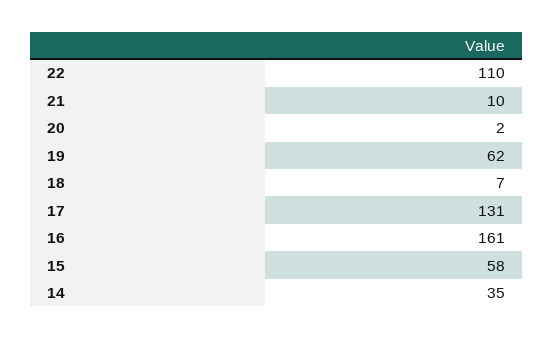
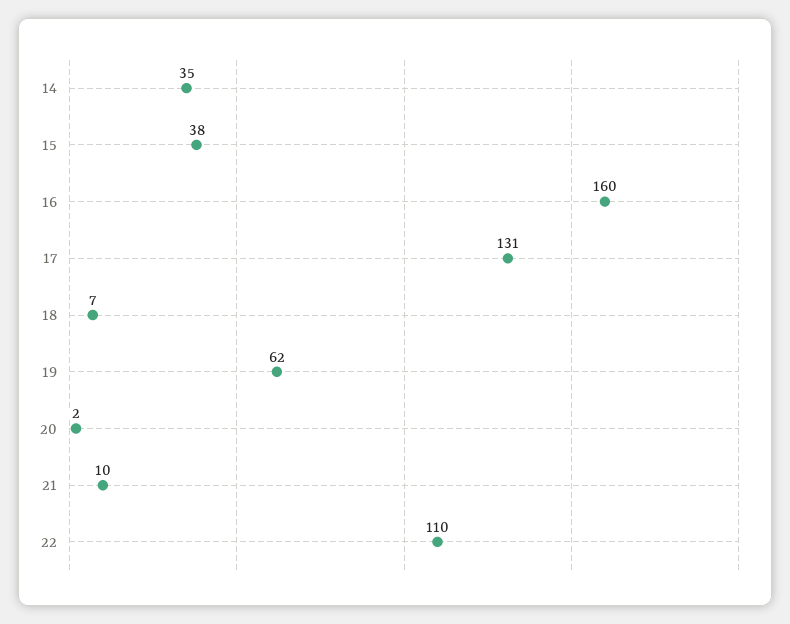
  {
    "22": 110,
    "21": 10,
    "20": 2,
    "19": 62,
    "18": 7,
    "17": 131,
-   "16": 161,
+   "16": 160,
-   "15": 58,
+   "15": 38,
    "14": 35
  }

